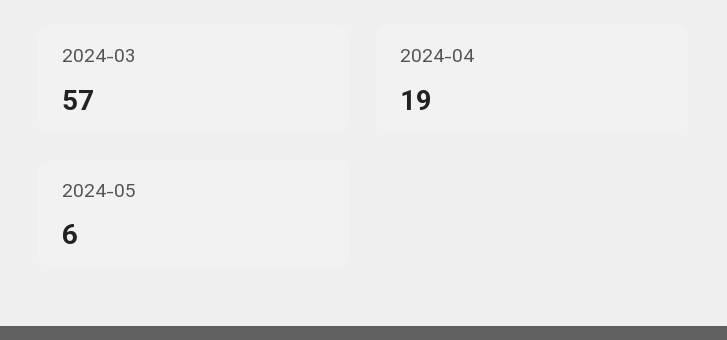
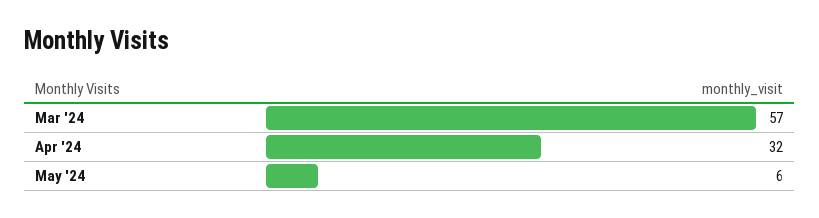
  {
    "2024-03": 57,
-   "2024-04": 19,
+   "2024-04": 32,
    "2024-05": 6
  }

